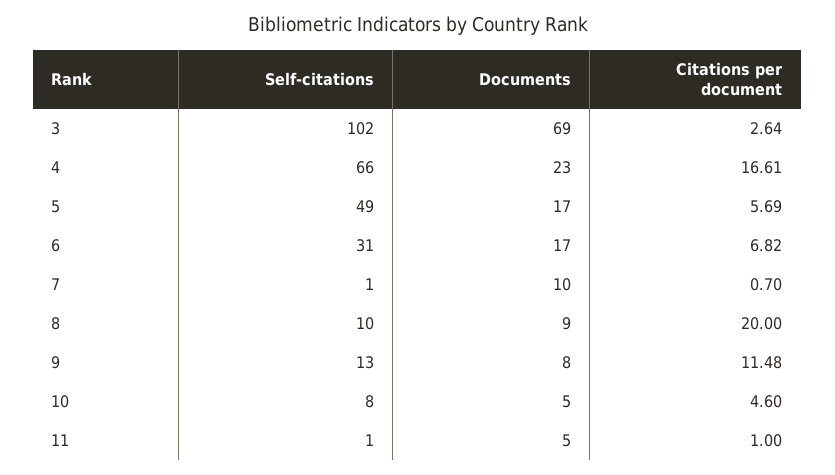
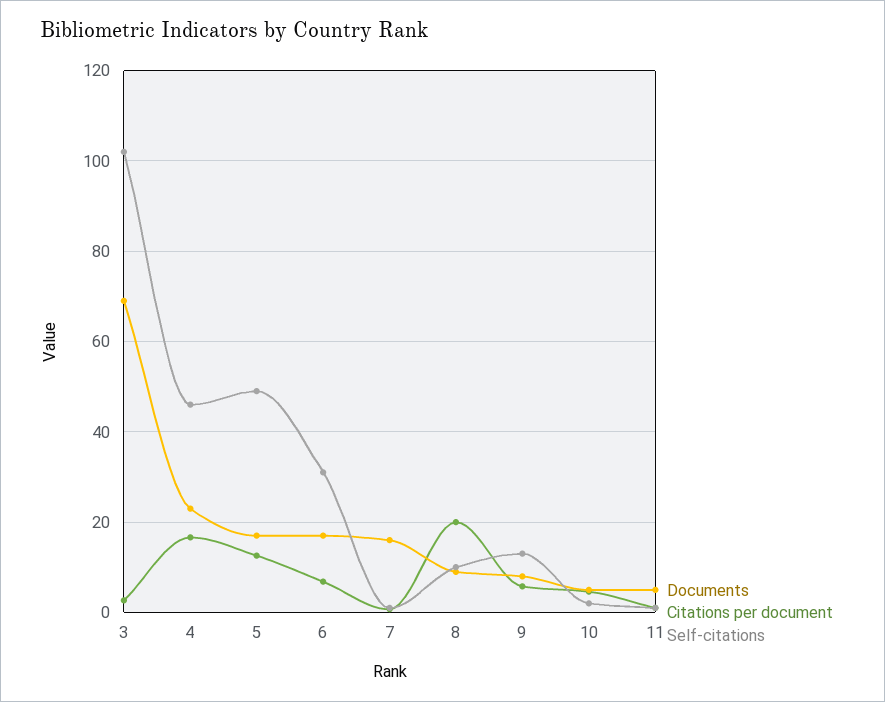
  {
    "Self-citations": {
      "3": 102,
-     "4": 66,
+     "4": 46,
      "5": 49,
      "6": 31,
      "7": 1,
      "8": 10,
      "9": 13,
-     "10": 8,
+     "10": 2,
      "11": 1
    },
    "Documents": {
      "3": 69,
      "4": 23,
      "5": 17,
      "6": 17,
-     "7": 10,
+     "7": 16,
      "8": 9,
      "9": 8,
      "10": 5,
      "11": 5
    },
    "Citations per document": {
      "3": 2.64,
      "4": 16.61,
-     "5": 5.69,
+     "5": 12,
      "6": 6.82,
      "7": 0.7,
      "8": 20,
-     "9": 11.48,
+     "9": 6,
      "10": 4.6,
      "11": 1
    }
  }

